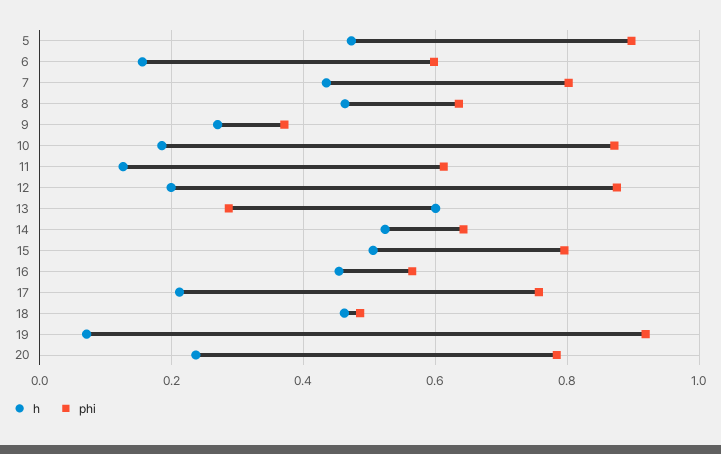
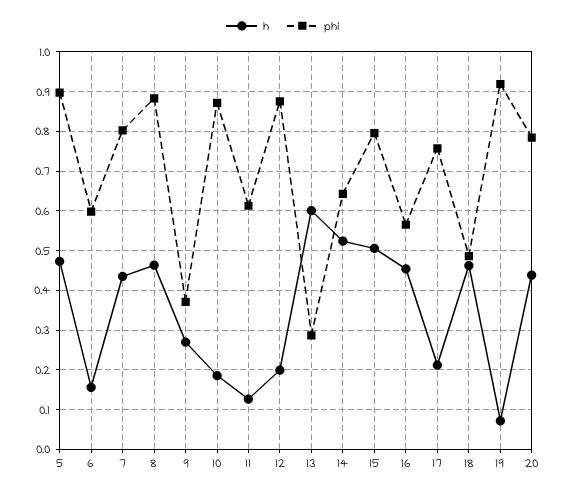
  {
    "h": {
      "5": 0.48,
      "6": 0.16,
      "7": 0.44,
      "8": 0.46,
      "9": 0.26,
      "10": 0.18,
      "11": 0.12,
      "12": 0.2,
      "13": 0.6,
      "14": 0.52,
      "15": 0.5,
      "16": 0.46,
      "17": 0.22,
      "18": 0.46,
      "19": 0.08,
-     "20": 0.24
+     "20": 0.44
    },
    "phi": {
      "5": 0.9,
      "6": 0.6,
      "7": 0.8,
-     "8": 0.64,
+     "8": 0.88,
      "9": 0.38,
      "10": 0.88,
      "11": 0.62,
      "12": 0.88,
      "13": 0.28,
      "14": 0.64,
      "15": 0.8,
      "16": 0.56,
      "17": 0.76,
      "18": 0.48,
      "19": 0.92,
      "20": 0.78
    }
  }

